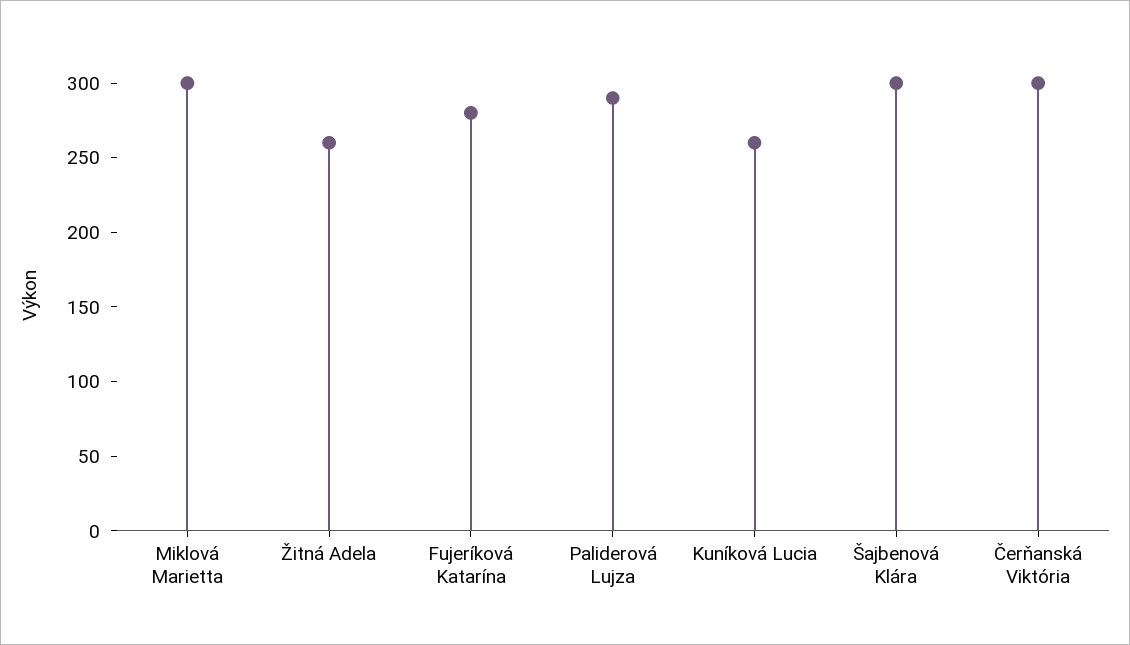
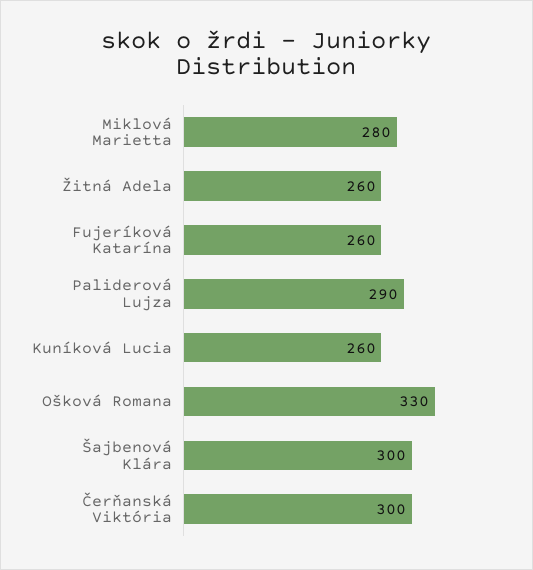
  {
-   "Miklová Marietta": 300,
+   "Miklová Marietta": 280,
    "Žitná Adela": 260,
-   "Fujeríková Katarína": 280,
+   "Fujeríková Katarína": 260,
    "Paliderová Lujza": 290,
    "Kuníková Lucia": 260,
    "Šajbenová Klára": 300,
-   "Čerňanská Viktória": 300
+   "Čerňanská Viktória": 300,
+   "Ošková Romana": 330
  }

